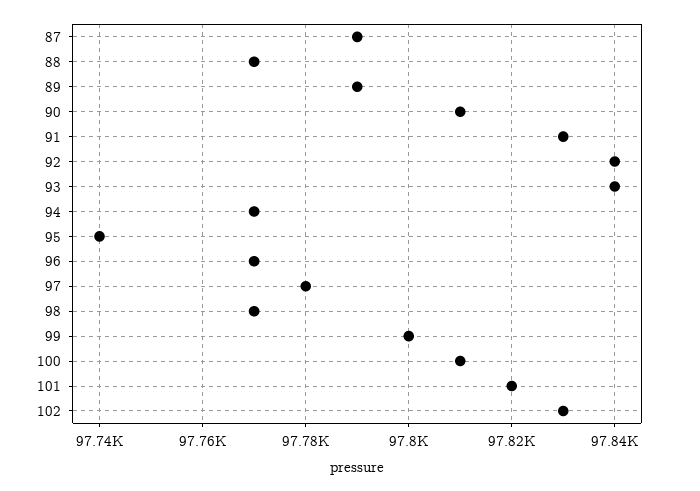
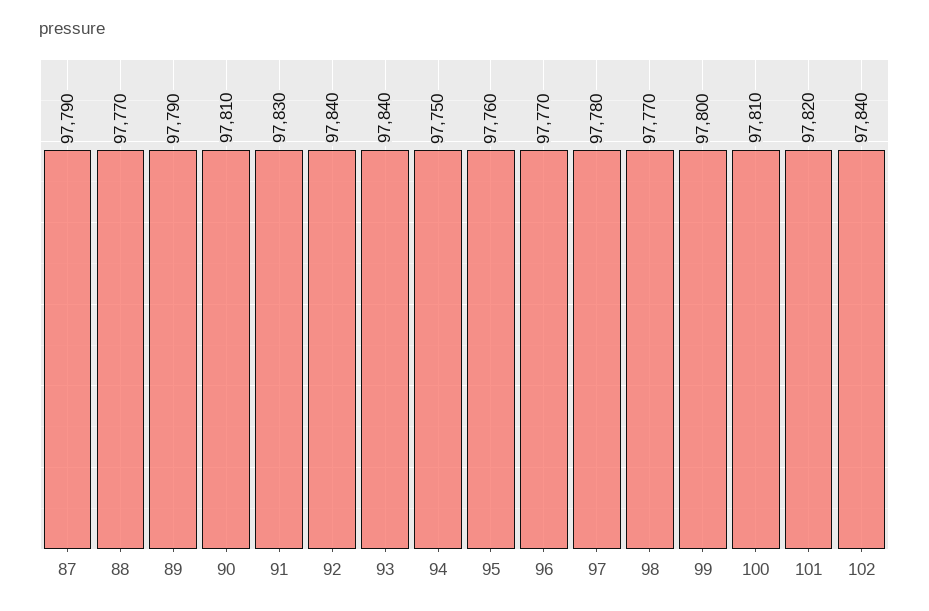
  {
    "87": 97790,
    "88": 97770,
    "89": 97790,
    "90": 97810,
    "91": 97830,
    "92": 97840,
    "93": 97840,
-   "94": 97770,
+   "94": 97750,
-   "95": 97740,
+   "95": 97760,
    "96": 97770,
    "97": 97780,
    "98": 97770,
    "99": 97800,
    "100": 97810,
    "101": 97820,
-   "102": 97830
+   "102": 97840
  }

